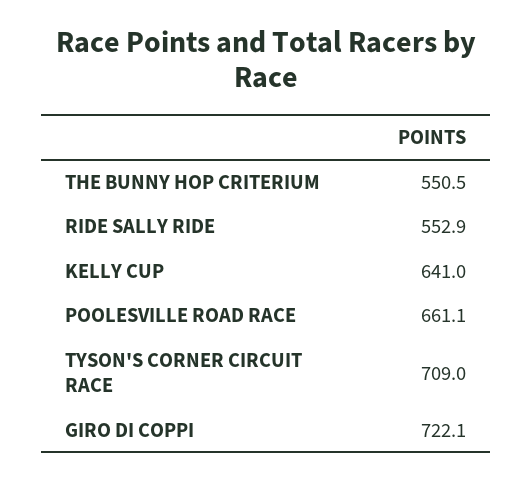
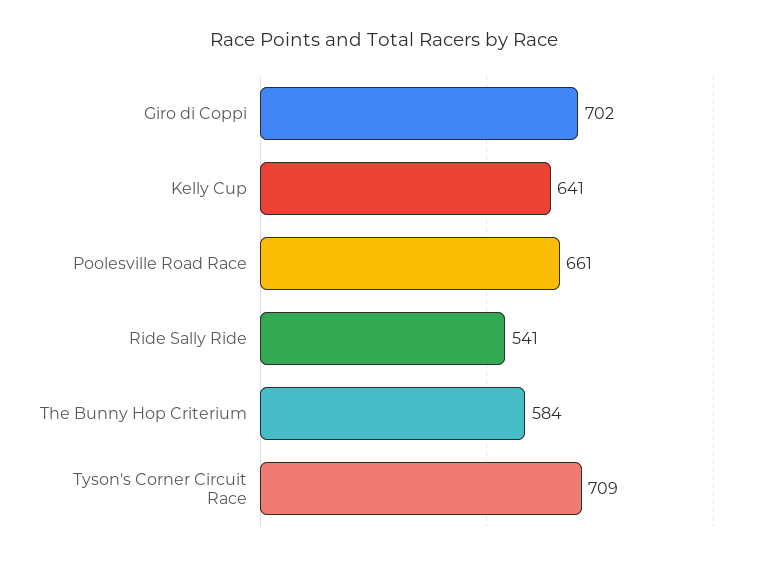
  {
-   "THE BUNNY HOP CRITERIUM": 550.5,
+   "THE BUNNY HOP CRITERIUM": 584,
-   "RIDE SALLY RIDE": 552.9,
+   "RIDE SALLY RIDE": 541,
    "KELLY CUP": 641,
    "POOLESVILLE ROAD RACE": 661.1,
    "TYSON'S CORNER CIRCUIT RACE": 709,
-   "GIRO DI COPPI": 722.1
+   "GIRO DI COPPI": 702
  }

